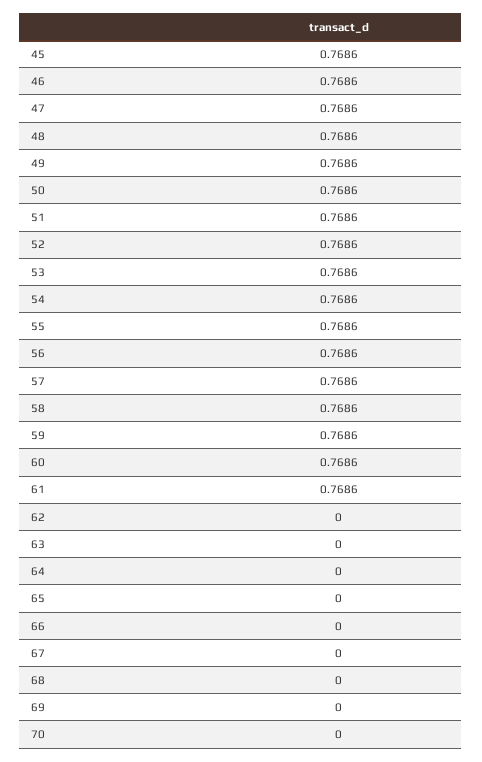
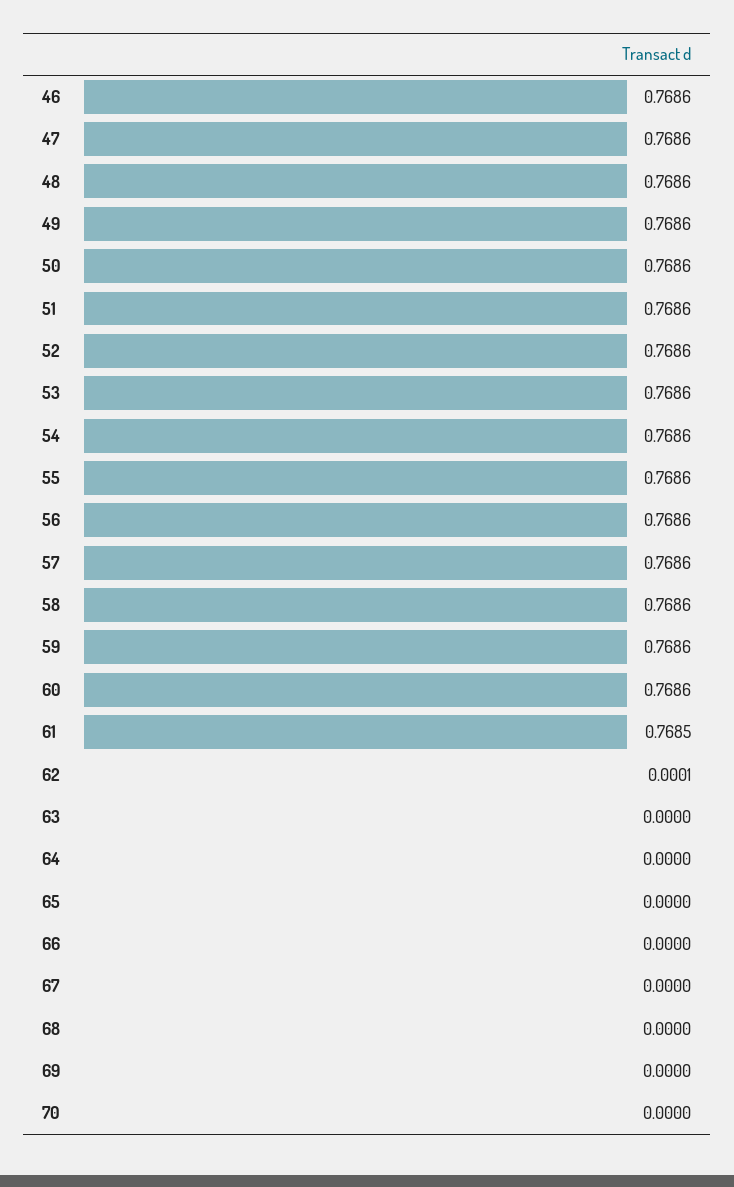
  {
-   "45": 0.7686,
    "46": 0.7686,
    "47": 0.7686,
    "48": 0.7686,
    "49": 0.7686,
    "50": 0.7686,
    "51": 0.7686,
    "52": 0.7686,
    "53": 0.7686,
    "54": 0.7686,
    "55": 0.7686,
    "56": 0.7686,
    "57": 0.7686,
    "58": 0.7686,
    "59": 0.7686,
    "60": 0.7686,
-   "61": 0.7686,
+   "61": 0.7685,
-   "62": 0,
+   "62": 0.0001,
    "63": 0,
    "64": 0,
    "65": 0,
    "66": 0,
    "67": 0,
    "68": 0,
    "69": 0,
    "70": 0
  }

